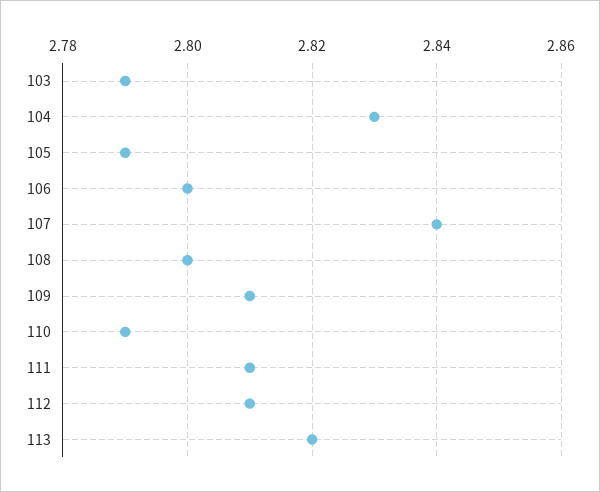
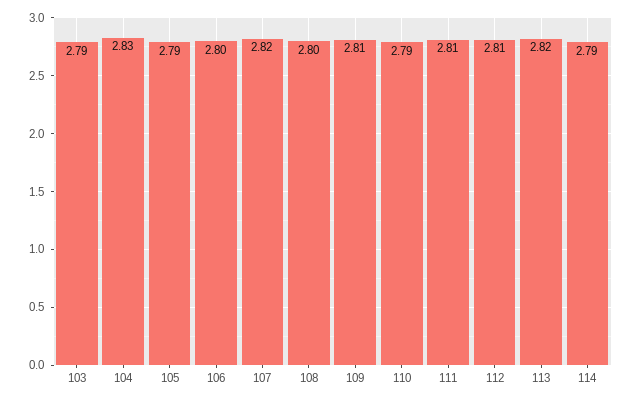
  {
    "103": 2.79,
    "104": 2.83,
    "105": 2.79,
    "106": 2.8,
-   "107": 2.84,
+   "107": 2.82,
    "108": 2.8,
    "109": 2.81,
    "110": 2.79,
    "111": 2.81,
    "112": 2.81,
-   "113": 2.82
+   "113": 2.82,
+   "114": 2.79
  }

